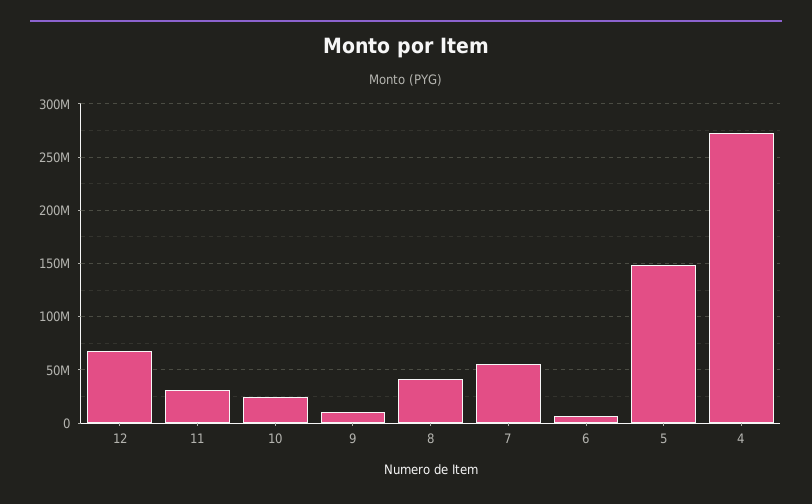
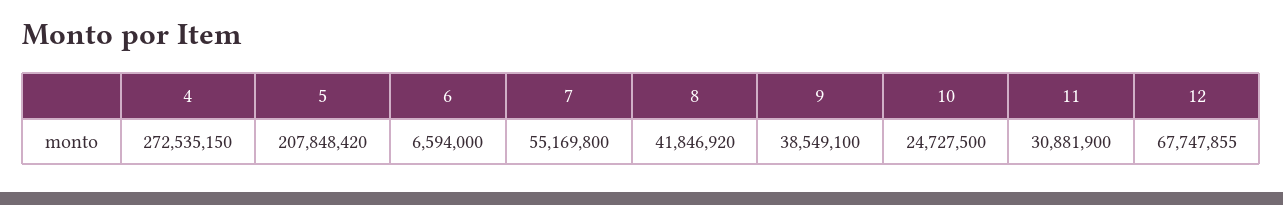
  {
    "12": 67747855,
    "11": 30881900,
    "10": 24727500,
-   "9": 10000000,
+   "9": 38549100,
    "8": 41846920,
    "7": 55169800,
    "6": 6594000,
-   "5": 150000000,
+   "5": 207848420,
    "4": 272535150
  }

